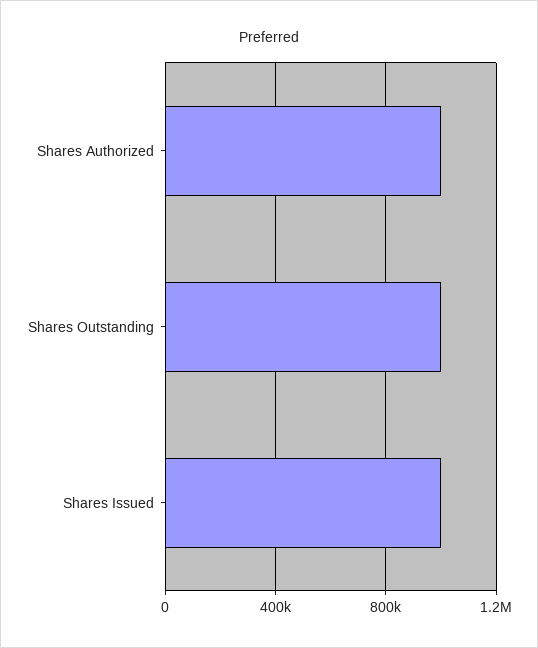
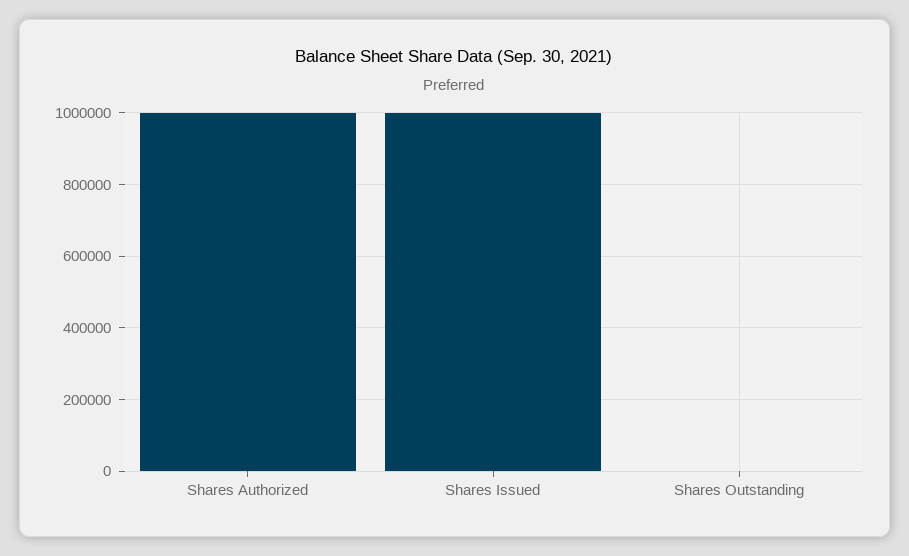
  {
    "Shares Authorized": 1000000,
-   "Shares Outstanding": 1000000,
+   "Shares Outstanding": 0,
    "Shares Issued": 1000000
  }

